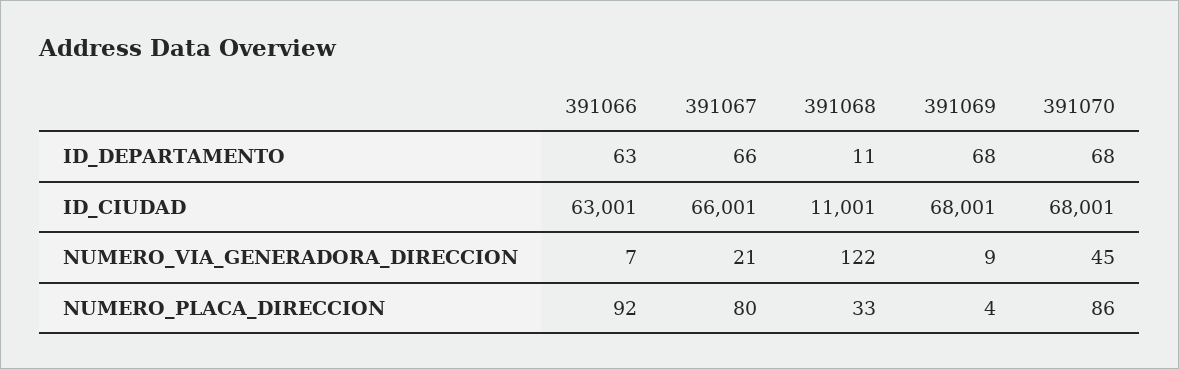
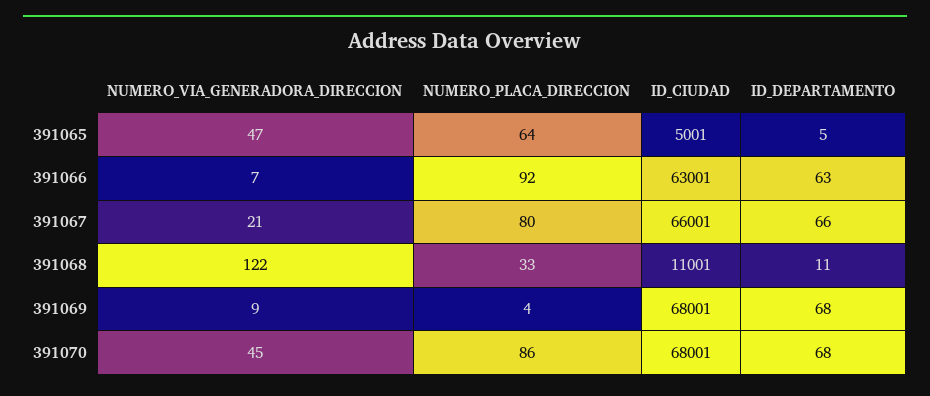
  {
    "391066": {
      "ID_DEPARTAMENTO": 63,
      "ID_CIUDAD": 63001,
      "NUMERO_VIA_GENERADORA_DIRECCION": 7,
      "NUMERO_PLACA_DIRECCION": 92
    },
    "391067": {
      "ID_DEPARTAMENTO": 66,
      "ID_CIUDAD": 66001,
      "NUMERO_VIA_GENERADORA_DIRECCION": 21,
      "NUMERO_PLACA_DIRECCION": 80
    },
    "391068": {
      "ID_DEPARTAMENTO": 11,
      "ID_CIUDAD": 11001,
      "NUMERO_VIA_GENERADORA_DIRECCION": 122,
      "NUMERO_PLACA_DIRECCION": 33
    },
    "391069": {
      "ID_DEPARTAMENTO": 68,
      "ID_CIUDAD": 68001,
      "NUMERO_VIA_GENERADORA_DIRECCION": 9,
      "NUMERO_PLACA_DIRECCION": 4
    },
    "391070": {
      "ID_DEPARTAMENTO": 68,
      "ID_CIUDAD": 68001,
      "NUMERO_VIA_GENERADORA_DIRECCION": 45,
      "NUMERO_PLACA_DIRECCION": 86
-   }
+   },
+   "391065": {
+     "NUMERO_VIA_GENERADORA_DIRECCION": 47,
+     "NUMERO_PLACA_DIRECCION": 64,
+     "ID_CIUDAD": 5001,
+     "ID_DEPARTAMENTO": 5
+   }
  }

